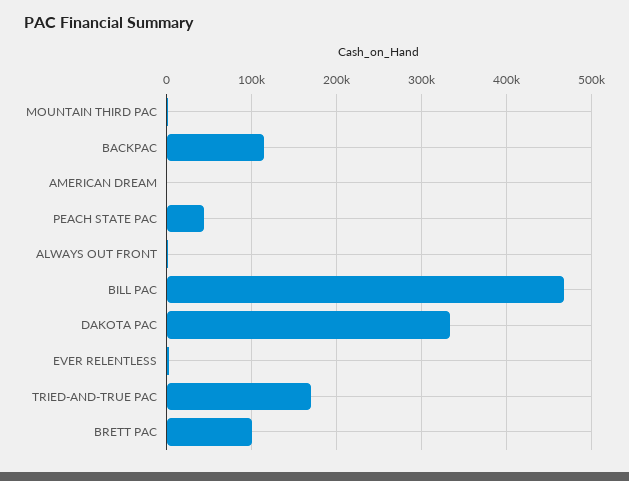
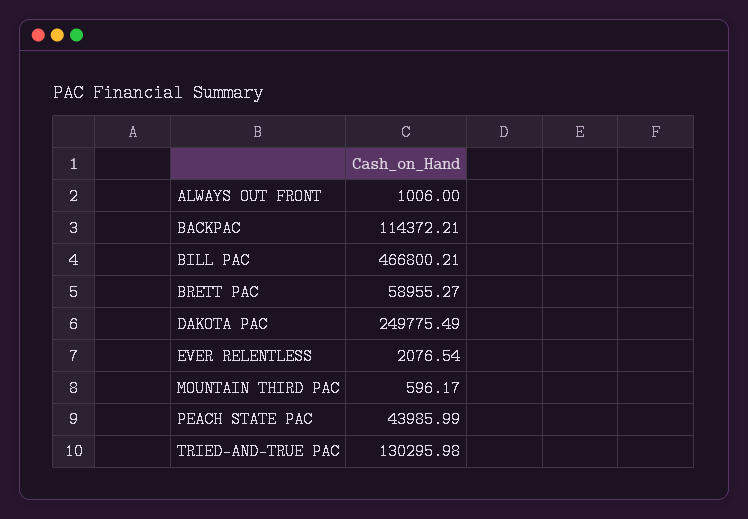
  {
    "MOUNTAIN THIRD PAC": 596.17,
    "BACKPAC": 114372.21,
-   "AMERICAN DREAM": 0,
    "PEACH STATE PAC": 43985.99,
    "ALWAYS OUT FRONT": 1006,
    "BILL PAC": 466800.21,
-   "DAKOTA PAC": 330000,
+   "DAKOTA PAC": 249775.49,
    "EVER RELENTLESS": 2076.54,
-   "TRIED-AND-TRUE PAC": 170000,
+   "TRIED-AND-TRUE PAC": 130295.98,
-   "BRETT PAC": 100000
+   "BRETT PAC": 58955.27
  }

